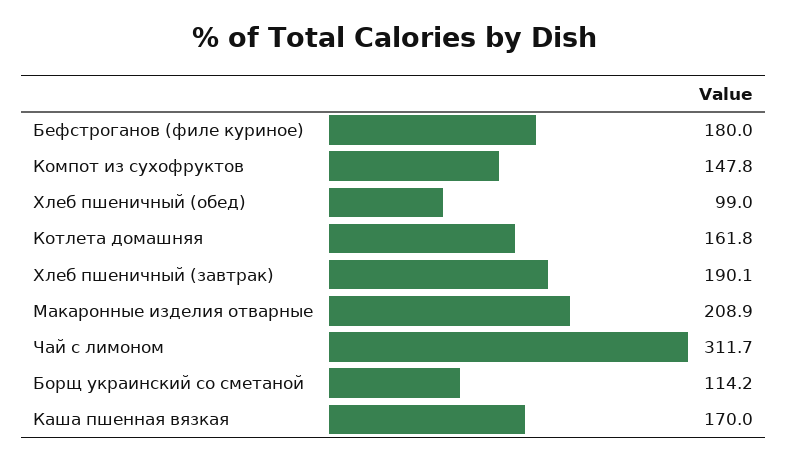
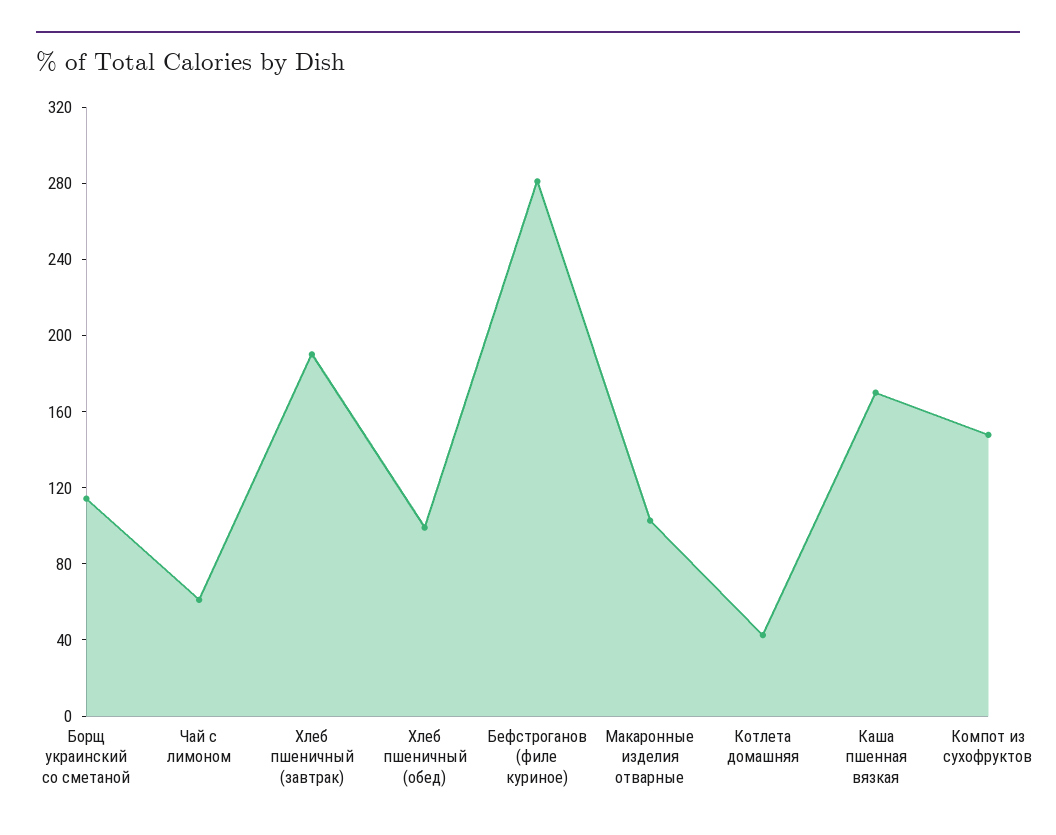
  {
-   "Бефстроганов (филе куриное)": 180,
+   "Бефстроганов (филе куриное)": 280,
    "Компот из сухофруктов": 147.8,
    "Хлеб пшеничный (обед)": 99,
-   "Котлета домашняя": 161.8,
+   "Котлета домашняя": 40,
    "Хлеб пшеничный (завтрак)": 190.1,
-   "Макаронные изделия отварные": 208.9,
+   "Макаронные изделия отварные": 100,
-   "Чай с лимоном": 311.7,
+   "Чай с лимоном": 60,
    "Борщ украинский со сметаной": 114.2,
    "Каша пшенная вязкая": 170
  }

